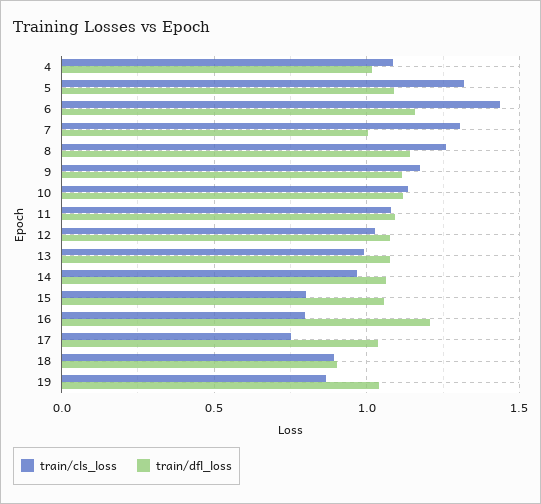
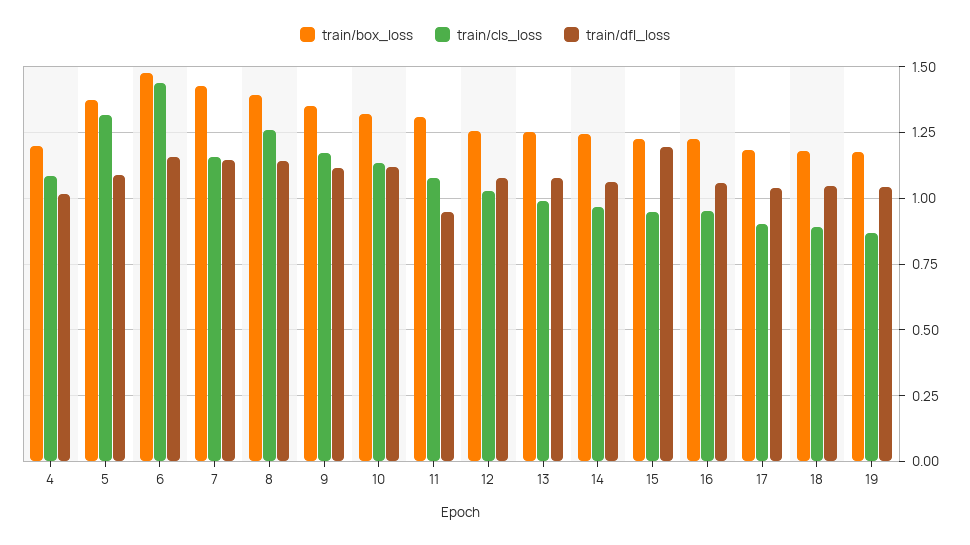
  {
    "train/cls_loss": {
      "4": 1.075,
      "5": 1.325,
      "6": 1.425,
-     "7": 1.3,
+     "7": 1.15,
      "8": 1.25,
      "9": 1.175,
      "10": 1.125,
      "11": 1.075,
      "12": 1.025,
      "13": 1,
      "14": 0.975,
-     "15": 0.8,
+     "15": 0.95,
-     "16": 0.8,
+     "16": 0.95,
-     "17": 0.75,
+     "17": 0.9,
      "18": 0.9,
      "19": 0.875
    },
    "train/dfl_loss": {
      "4": 1.025,
      "5": 1.1,
      "6": 1.15,
-     "7": 1,
+     "7": 1.15,
      "8": 1.15,
      "9": 1.125,
      "10": 1.125,
-     "11": 1.1,
+     "11": 0.95,
      "12": 1.075,
      "13": 1.075,
      "14": 1.05,
-     "15": 1.05,
+     "15": 1.2,
-     "16": 1.2,
+     "16": 1.05,
      "17": 1.05,
-     "18": 0.9,
+     "18": 1.05,
      "19": 1.05
-   }
+   },
+   "train/box_loss": {
+     "4": 1.2,
+     "5": 1.375,
+     "6": 1.475,
+     "7": 1.425,
+     "8": 1.4,
+     "9": 1.35,
+     "10": 1.325,
+     "11": 1.3,
+     "12": 1.25,
+     "13": 1.25,
+     "14": 1.25,
+     "15": 1.225,
+     "16": 1.225,
+     "17": 1.175,
+     "18": 1.175,
+     "19": 1.175
+   }
  }

